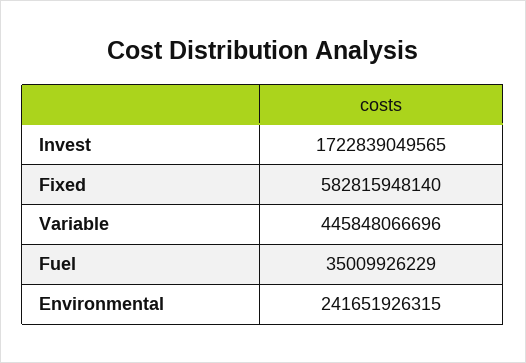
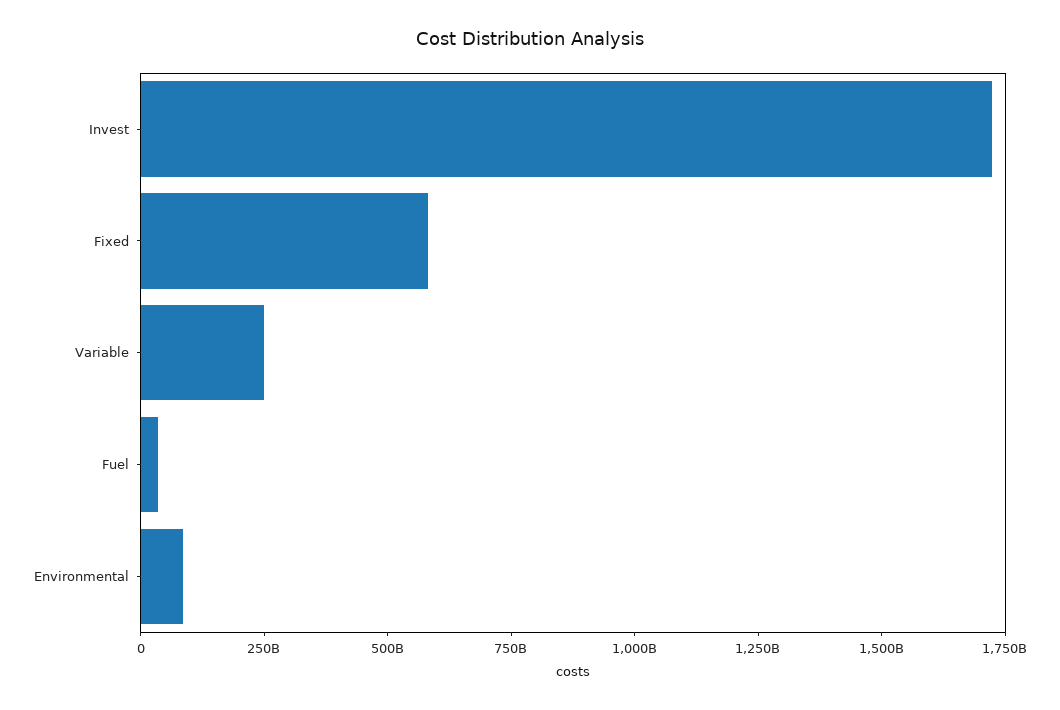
  {
    "Invest": 1722839049565,
    "Fixed": 582815948140,
-   "Variable": 445848066696,
+   "Variable": 250000000000,
    "Fuel": 35009926229,
-   "Environmental": 241651926315
+   "Environmental": 100000000000
  }

